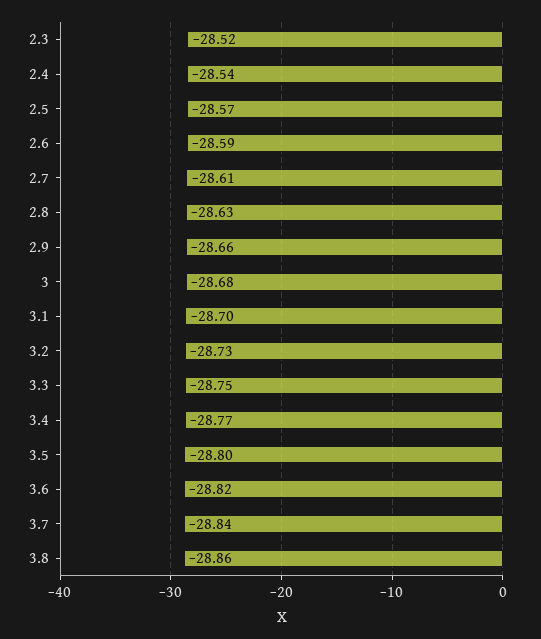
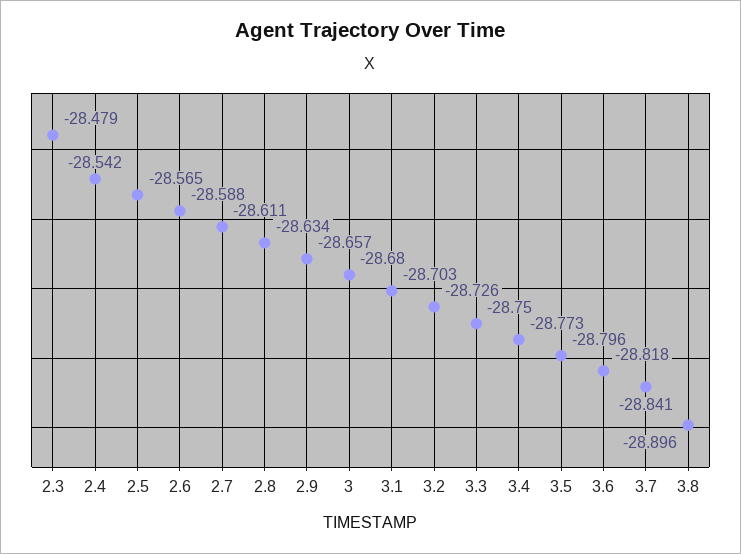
  {
-   "2.3": -28.52,
+   "2.3": -28.479,
    "2.4": -28.542,
    "2.5": -28.565,
    "2.6": -28.588,
    "2.7": -28.611,
    "2.8": -28.634,
    "2.9": -28.657,
    "3": -28.68,
    "3.1": -28.703,
    "3.2": -28.726,
    "3.3": -28.75,
    "3.4": -28.773,
    "3.5": -28.796,
    "3.6": -28.818,
    "3.7": -28.841,
-   "3.8": -28.86
+   "3.8": -28.896
  }

